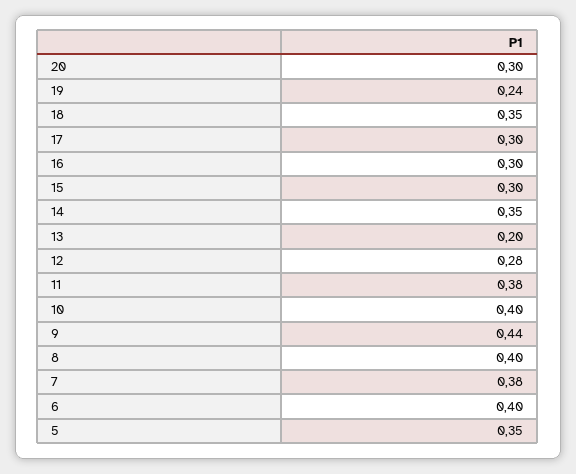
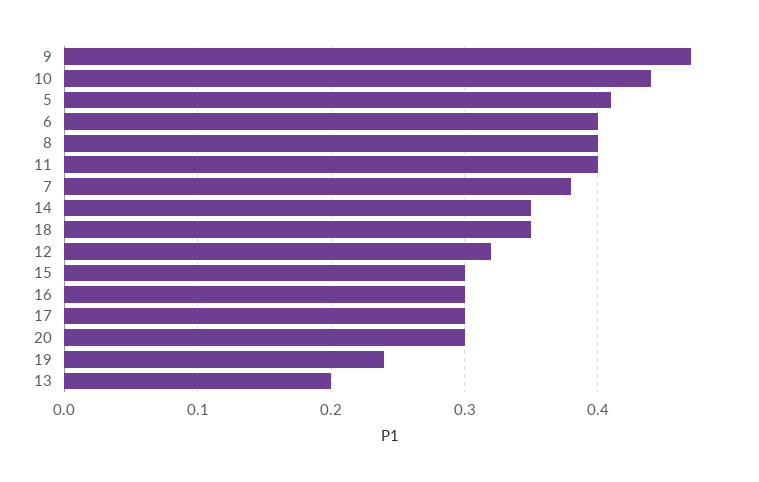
  {
    "20": 0.3,
    "19": 0.24,
    "18": 0.35,
    "17": 0.3,
    "16": 0.3,
    "15": 0.3,
    "14": 0.35,
    "13": 0.2,
-   "12": 0.28,
+   "12": 0.32,
-   "11": 0.38,
+   "11": 0.4,
-   "10": 0.4,
+   "10": 0.44,
-   "9": 0.44,
+   "9": 0.47,
    "8": 0.4,
    "7": 0.38,
    "6": 0.4,
-   "5": 0.35
+   "5": 0.41
  }

